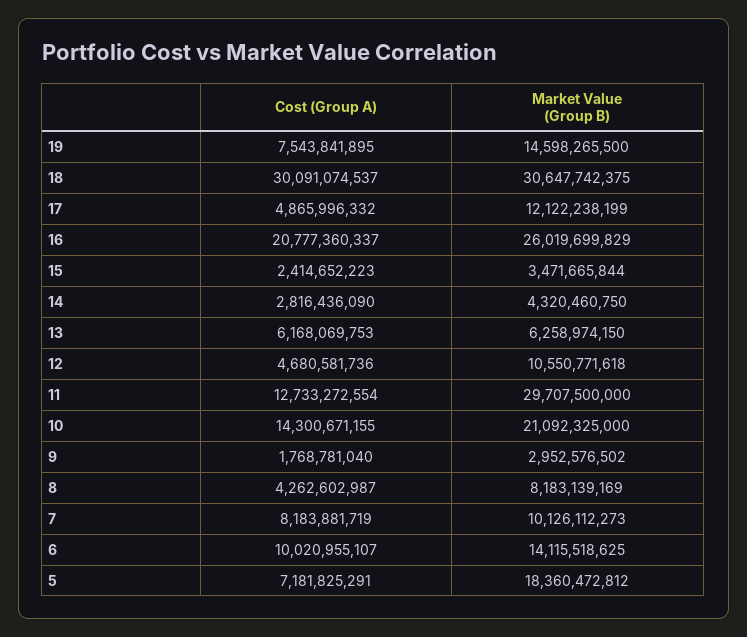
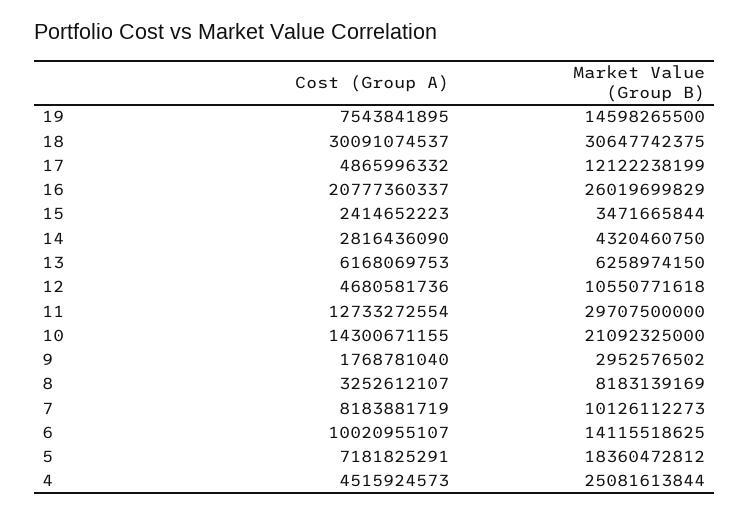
  {
    "Cost (Group A)": {
      "19": 7543841895,
      "18": 30091074537,
      "17": 4865996332,
      "16": 20777360337,
      "15": 2414652223,
      "14": 2816436090,
      "13": 6168069753,
      "12": 4680581736,
      "11": 12733272554,
      "10": 14300671155,
      "9": 1768781040,
-     "8": 4262602987,
+     "8": 3252612107,
      "7": 8183881719,
      "6": 10020955107,
-     "5": 7181825291
+     "5": 7181825291,
+     "4": 4515924573
    },
    "Market Value (Group B)": {
      "19": 14598265500,
      "18": 30647742375,
      "17": 12122238199,
      "16": 26019699829,
      "15": 3471665844,
      "14": 4320460750,
      "13": 6258974150,
      "12": 10550771618,
      "11": 29707500000,
      "10": 21092325000,
      "9": 2952576502,
      "8": 8183139169,
      "7": 10126112273,
      "6": 14115518625,
-     "5": 18360472812
+     "5": 18360472812,
+     "4": 25081613844
    }
  }

